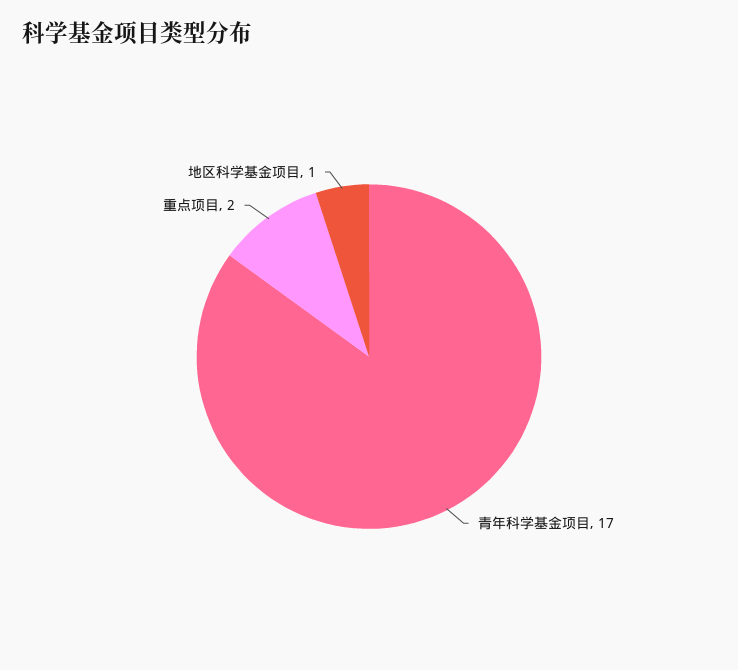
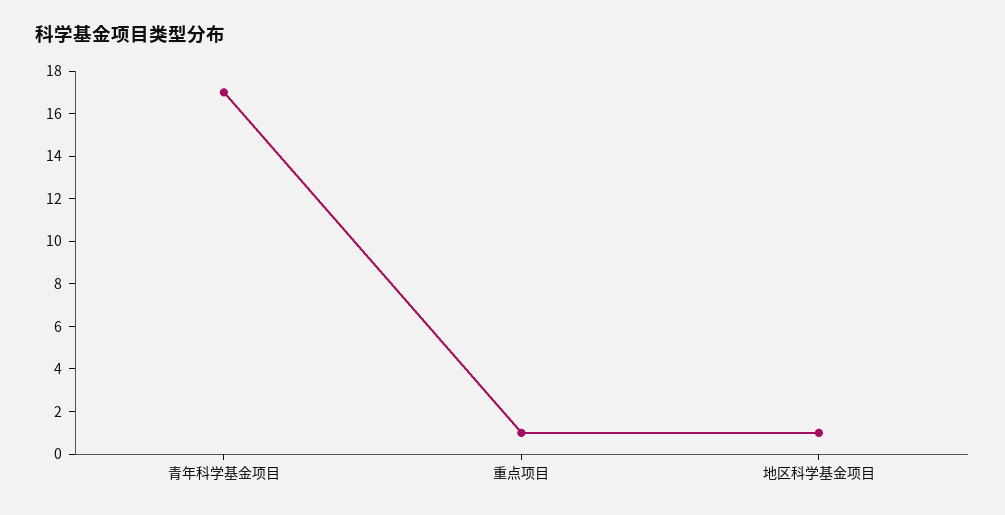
  {
    "青年科学基金项目": 17,
-   "重点项目": 2,
+   "重点项目": 1,
    "地区科学基金项目": 1
  }

